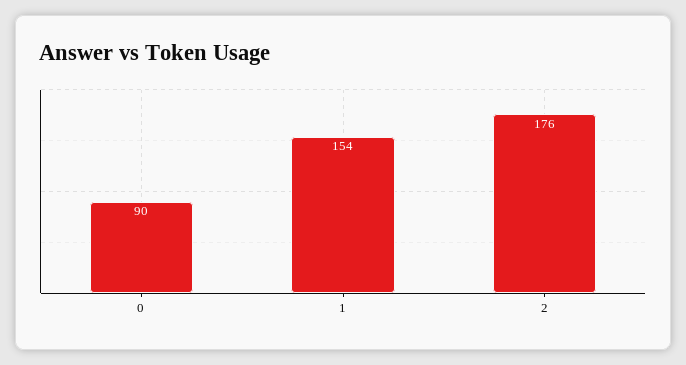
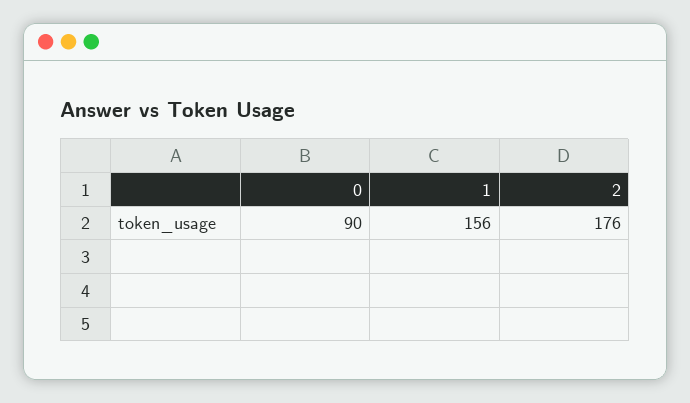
  {
    "0": 90,
-   "1": 154,
+   "1": 156,
    "2": 176
  }

